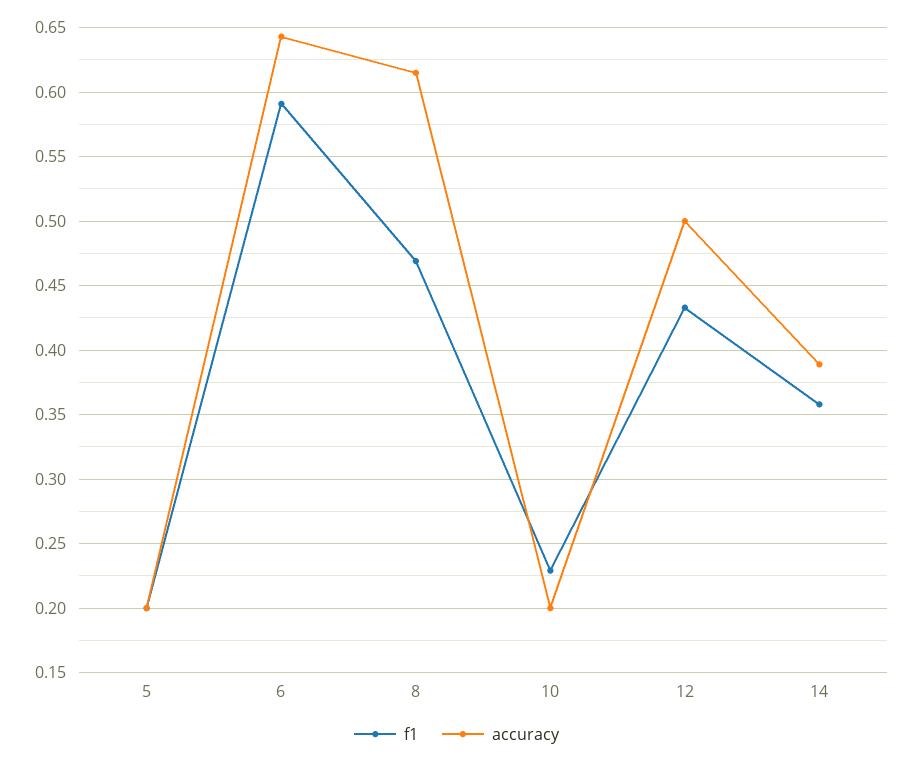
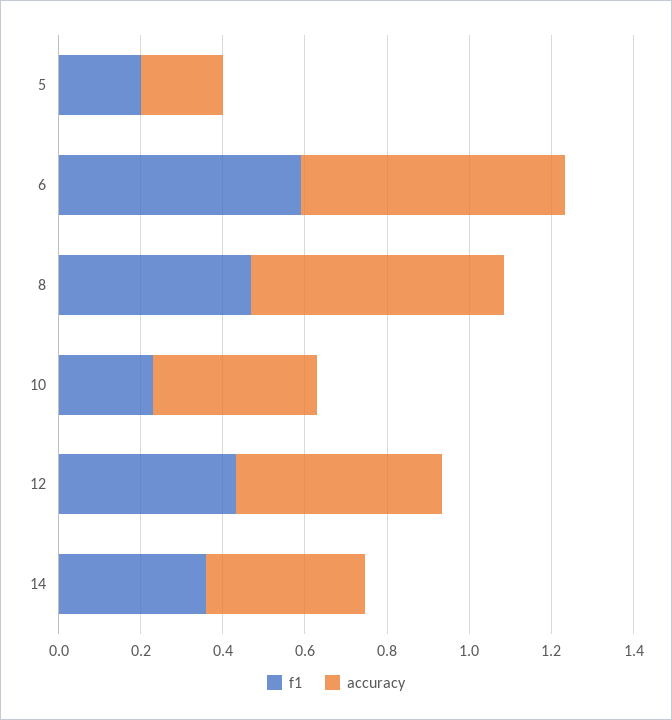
  {
    "f1": {
      "5": 0.2,
      "6": 0.59,
      "8": 0.47,
      "10": 0.23,
      "12": 0.435,
      "14": 0.36
    },
    "accuracy": {
      "5": 0.2,
      "6": 0.645,
      "8": 0.615,
-     "10": 0.2,
+     "10": 0.4,
      "12": 0.5,
      "14": 0.39
    }
  }

